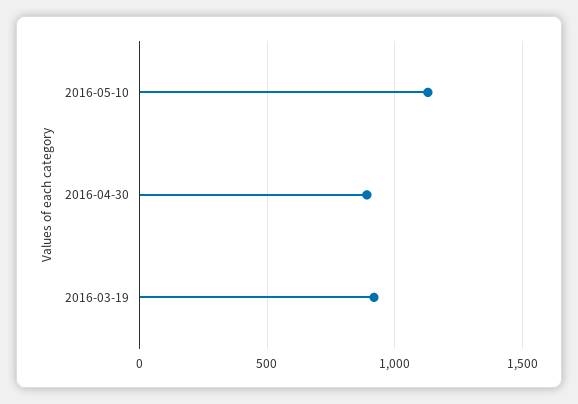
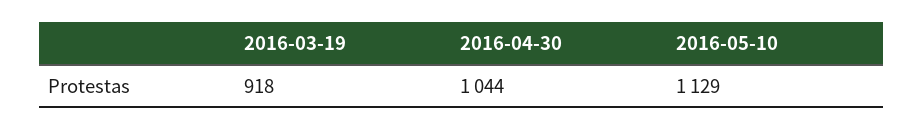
  {
    "2016-05-10": 1129,
-   "2016-04-30": 900,
+   "2016-04-30": 1044,
    "2016-03-19": 918
  }

